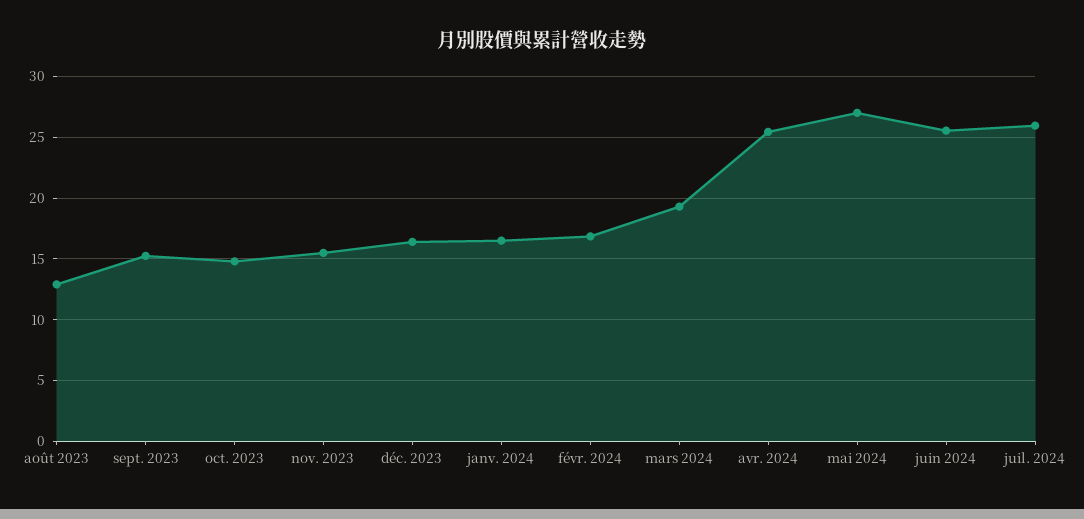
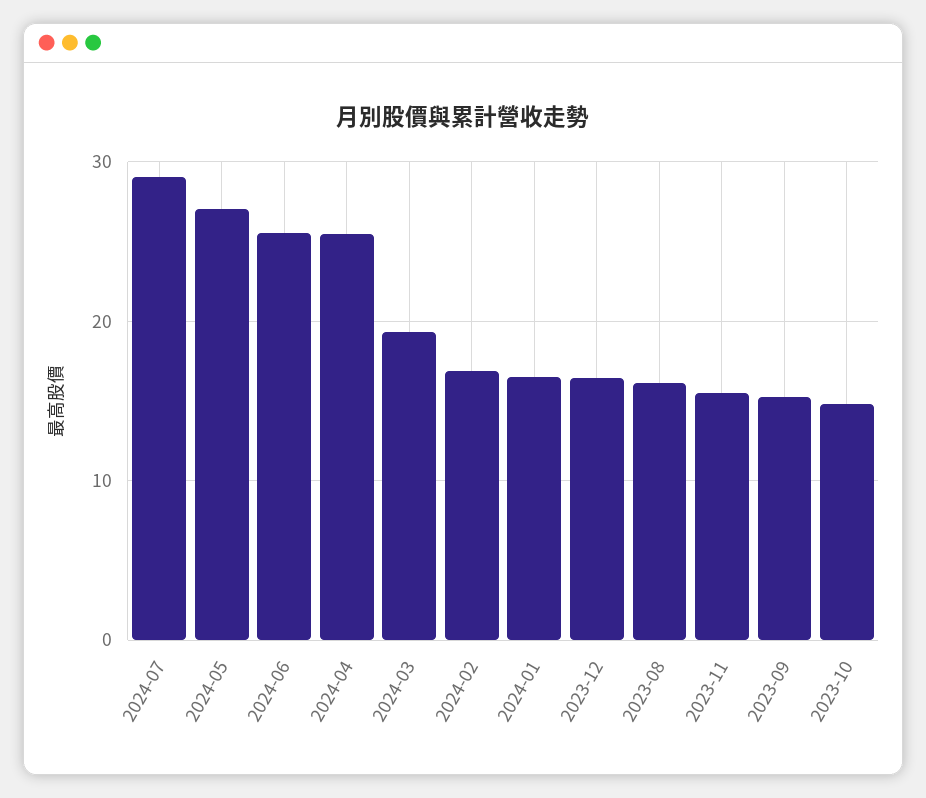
  {
-   "août 2023": 13,
+   "août 2023": 16,
    "sept. 2023": 15.5,
    "oct. 2023": 15,
    "nov. 2023": 15.5,
    "déc. 2023": 16.5,
    "janv. 2024": 16.5,
    "févr. 2024": 17,
    "mars 2024": 19.5,
    "avr. 2024": 25.5,
    "mai 2024": 27,
    "juin 2024": 25.5,
-   "juil. 2024": 26
+   "juil. 2024": 29
  }

